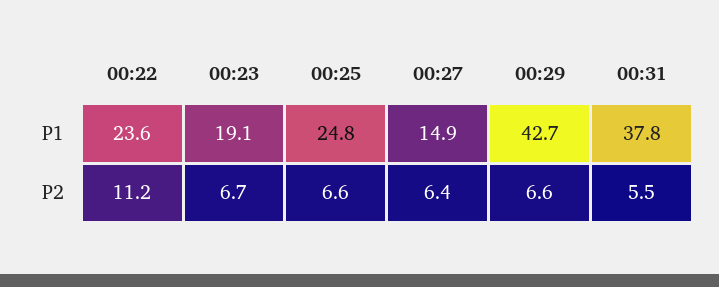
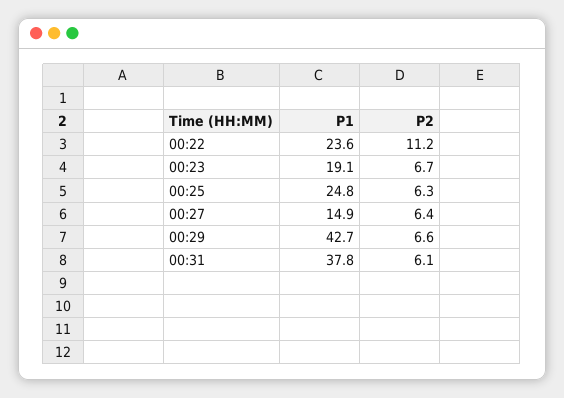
  {
    "00:22": {
      "P1": 23.6,
      "P2": 11.2
    },
    "00:23": {
      "P1": 19.1,
      "P2": 6.7
    },
    "00:25": {
      "P1": 24.8,
-     "P2": 6.6
+     "P2": 6.3
    },
    "00:27": {
      "P1": 14.9,
      "P2": 6.4
    },
    "00:29": {
      "P1": 42.7,
      "P2": 6.6
    },
    "00:31": {
      "P1": 37.8,
-     "P2": 5.5
+     "P2": 6.1
    }
  }

